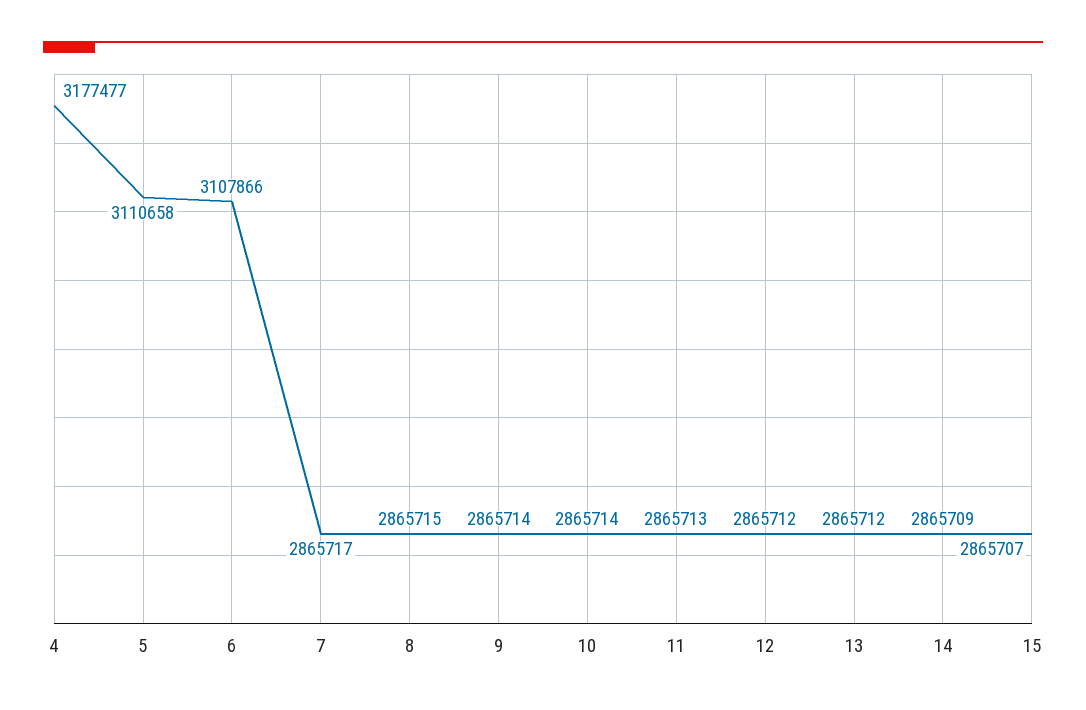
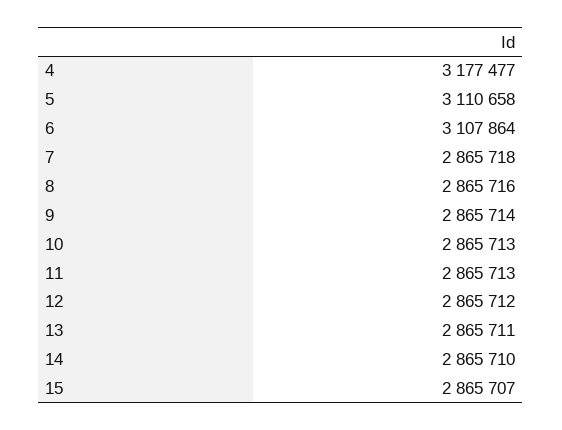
  {
    "4": 3177477,
    "5": 3110658,
-   "6": 3107866,
+   "6": 3107864,
-   "7": 2865717,
+   "7": 2865718,
-   "8": 2865715,
+   "8": 2865716,
    "9": 2865714,
-   "10": 2865714,
+   "10": 2865713,
    "11": 2865713,
    "12": 2865712,
-   "13": 2865712,
+   "13": 2865711,
-   "14": 2865709,
+   "14": 2865710,
    "15": 2865707
  }

